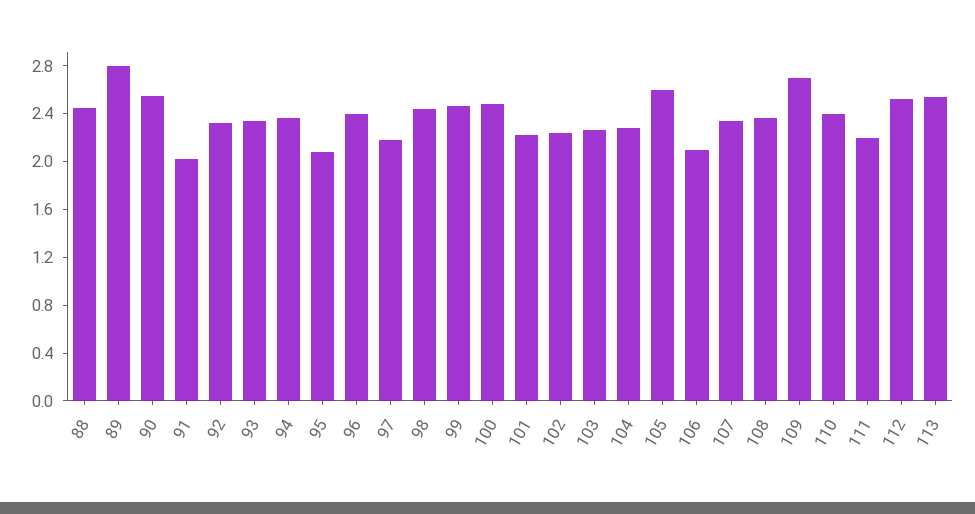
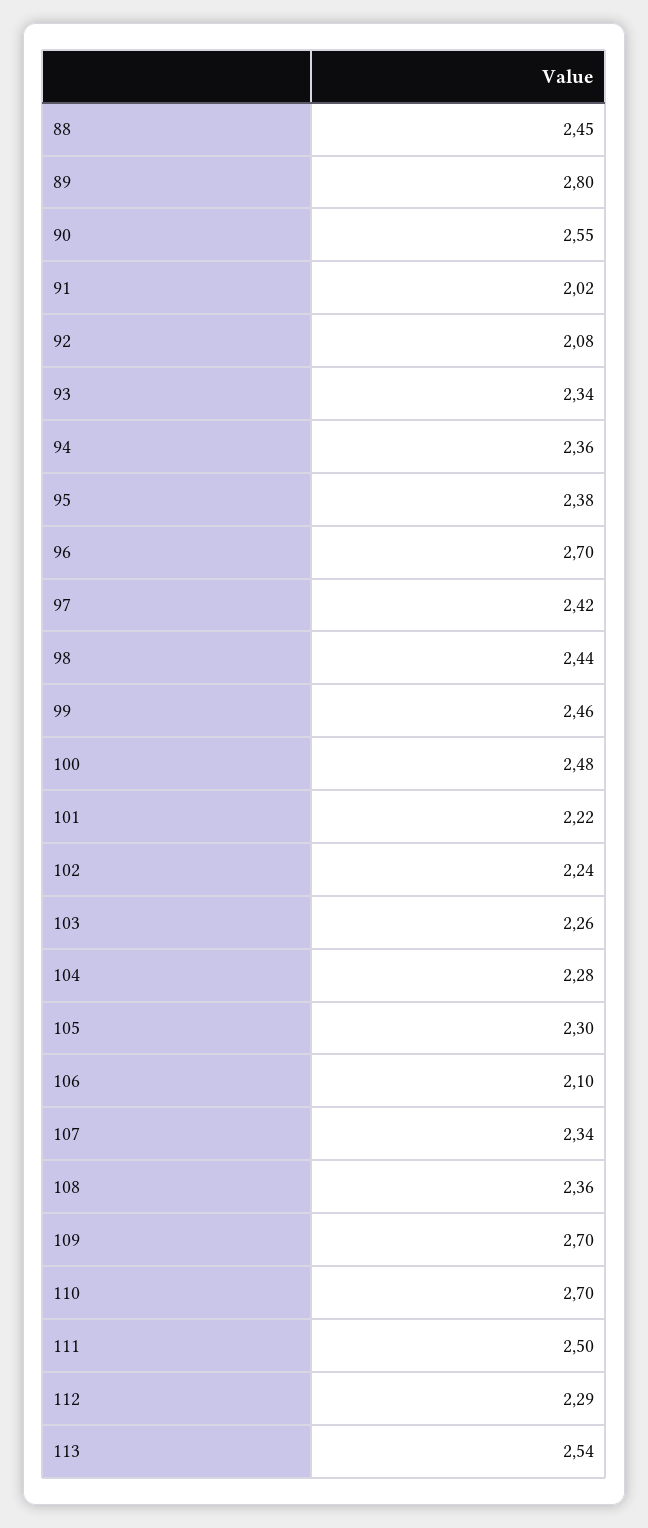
  {
    "88": 2.45,
    "89": 2.8,
    "90": 2.55,
    "91": 2.02,
-   "92": 2.3,
+   "92": 2.08,
    "93": 2.34,
    "94": 2.36,
-   "95": 2.1,
+   "95": 2.38,
-   "96": 2.4,
+   "96": 2.7,
-   "97": 2.2,
+   "97": 2.42,
    "98": 2.44,
    "99": 2.46,
    "100": 2.48,
    "101": 2.22,
    "102": 2.24,
    "103": 2.26,
    "104": 2.28,
-   "105": 2.6,
+   "105": 2.3,
    "106": 2.1,
    "107": 2.34,
    "108": 2.36,
    "109": 2.7,
-   "110": 2.4,
+   "110": 2.7,
-   "111": 2.2,
+   "111": 2.5,
-   "112": 2.5,
+   "112": 2.29,
    "113": 2.54
  }

